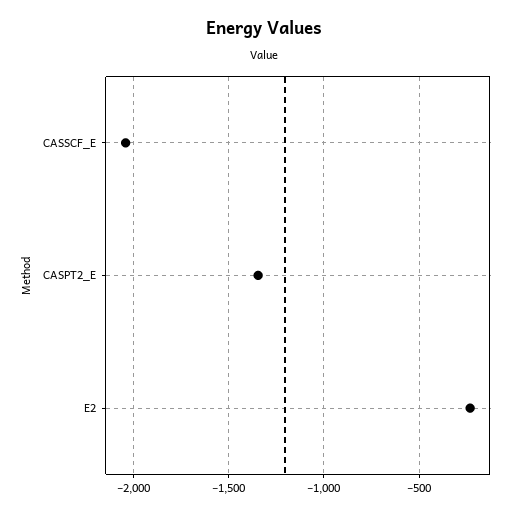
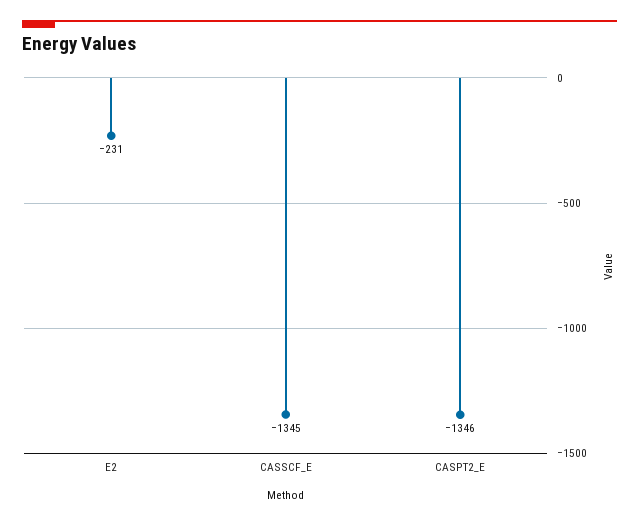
  {
-   "CASSCF_E": -2050,
+   "CASSCF_E": -1345,
    "CASPT2_E": -1346,
    "E2": -231
  }

